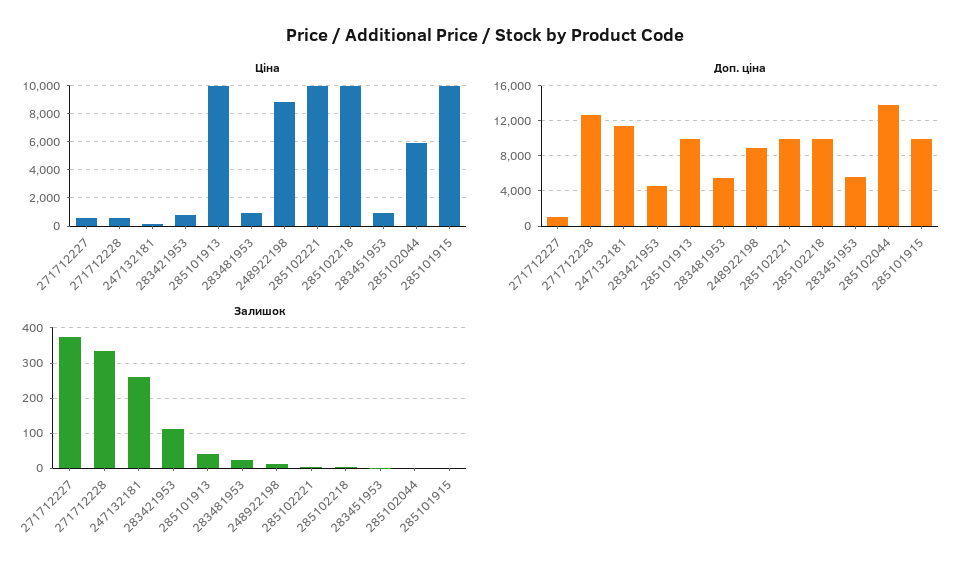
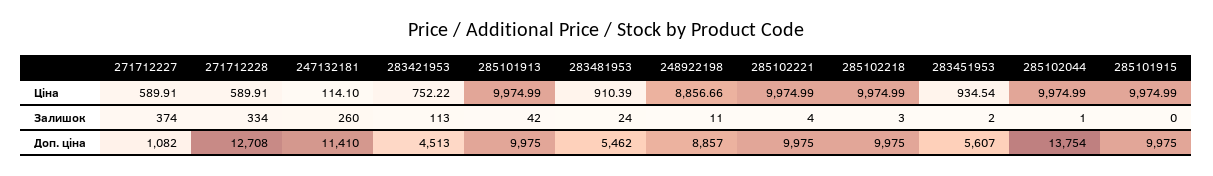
  {
    "Ціна": {
      "271712227": 589.91,
      "271712228": 589.91,
      "247132181": 114.1,
      "283421953": 752.22,
      "285101913": 9974.99,
      "283481953": 910.39,
      "248922198": 8856.66,
      "285102221": 9974.99,
      "285102218": 9974.99,
      "283451953": 934.54,
-     "285102044": 6000,
+     "285102044": 9974.99,
      "285101915": 9974.99
    },
    "Доп. ціна": {
      "271712227": 1082,
      "271712228": 12708,
      "247132181": 11410,
      "283421953": 4513,
      "285101913": 9975,
      "283481953": 5462,
      "248922198": 8857,
      "285102221": 9975,
      "285102218": 9975,
      "283451953": 5607,
      "285102044": 13754,
      "285101915": 9975
    },
    "Залишок": {
      "271712227": 374,
      "271712228": 334,
      "247132181": 260,
      "283421953": 113,
      "285101913": 42,
      "283481953": 24,
      "248922198": 11,
      "285102221": 4,
      "285102218": 3,
      "283451953": 2,
      "285102044": 1,
      "285101915": 0
    }
  }

